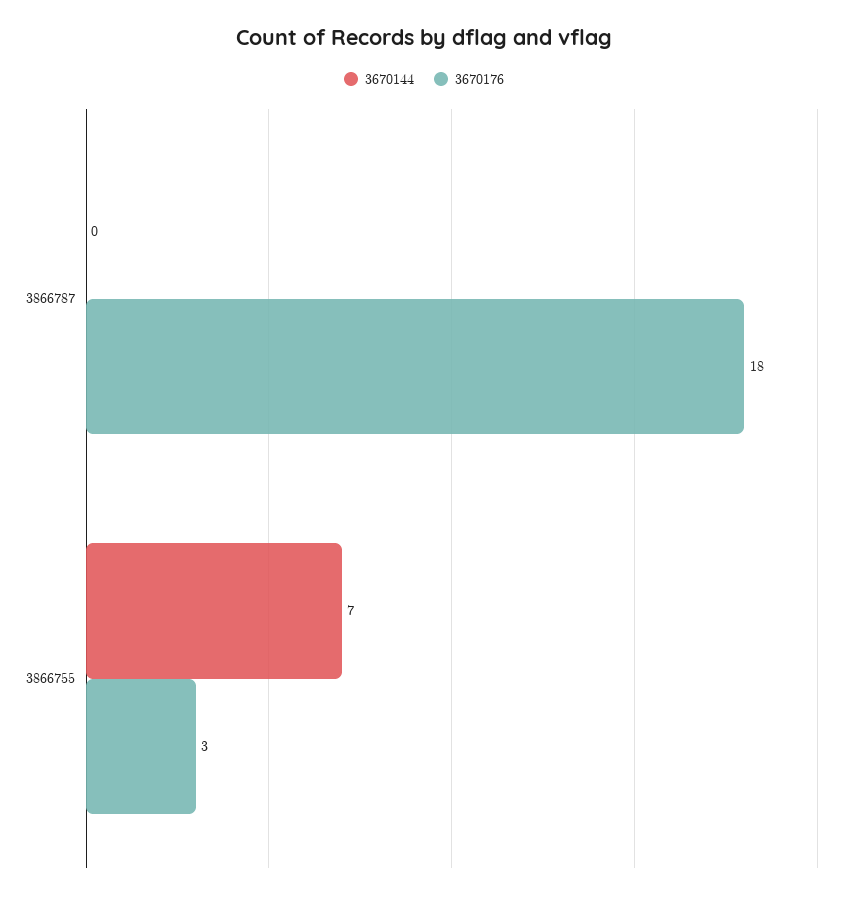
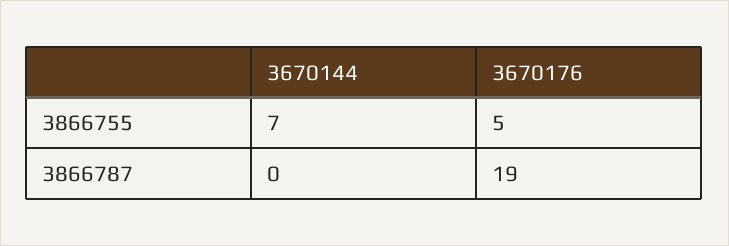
  {
    "3670144": {
      "3866787": 0,
      "3866755": 7
    },
    "3670176": {
-     "3866787": 18,
+     "3866787": 19,
-     "3866755": 3
+     "3866755": 5
    }
  }

